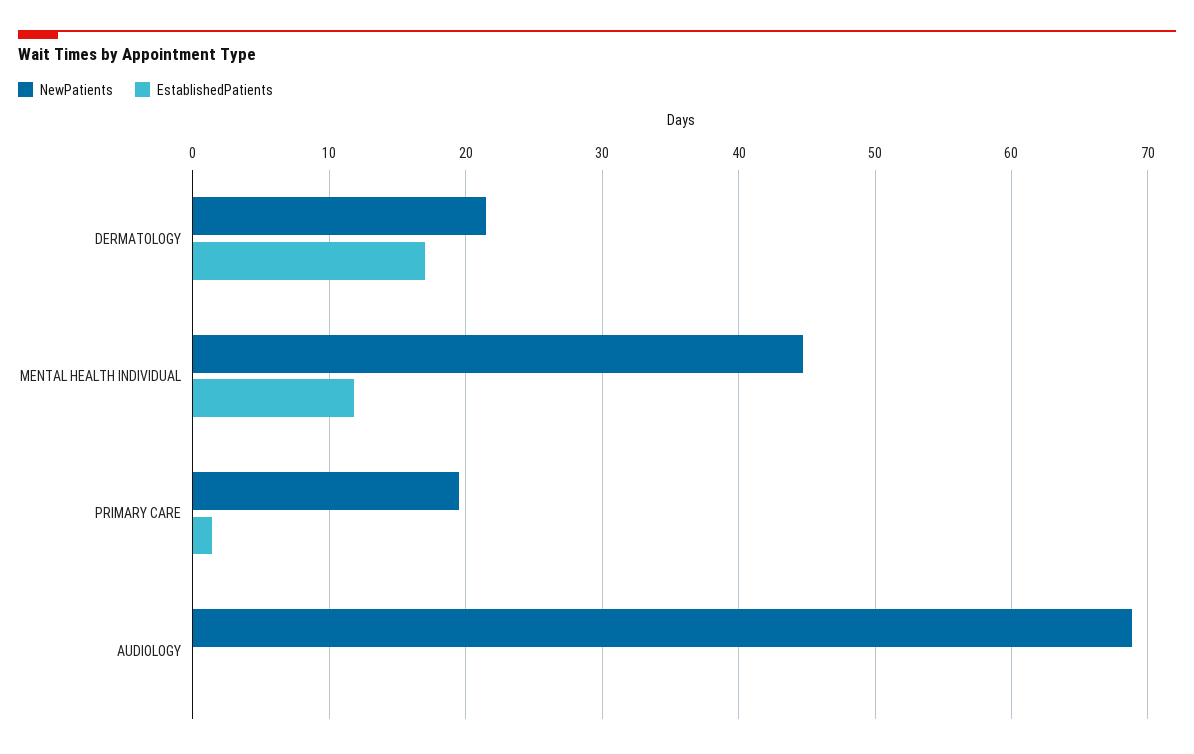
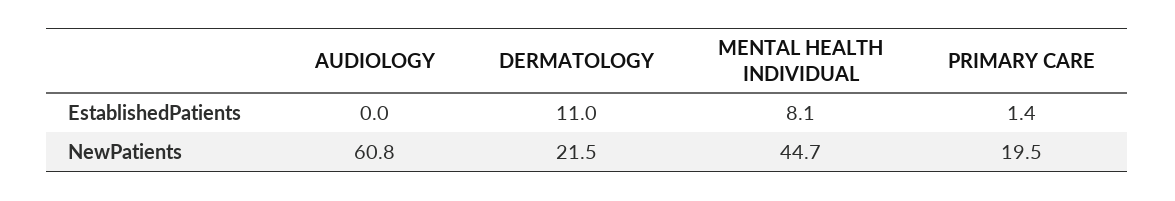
  {
    "NewPatients": {
      "DERMATOLOGY": 21.5,
      "MENTAL HEALTH INDIVIDUAL": 44.7,
      "PRIMARY CARE": 19.5,
-     "AUDIOLOGY": 69
+     "AUDIOLOGY": 60.8
    },
    "EstablishedPatients": {
-     "DERMATOLOGY": 17,
+     "DERMATOLOGY": 11,
-     "MENTAL HEALTH INDIVIDUAL": 12,
+     "MENTAL HEALTH INDIVIDUAL": 8.1,
      "PRIMARY CARE": 1.4,
      "AUDIOLOGY": 0
    }
  }

